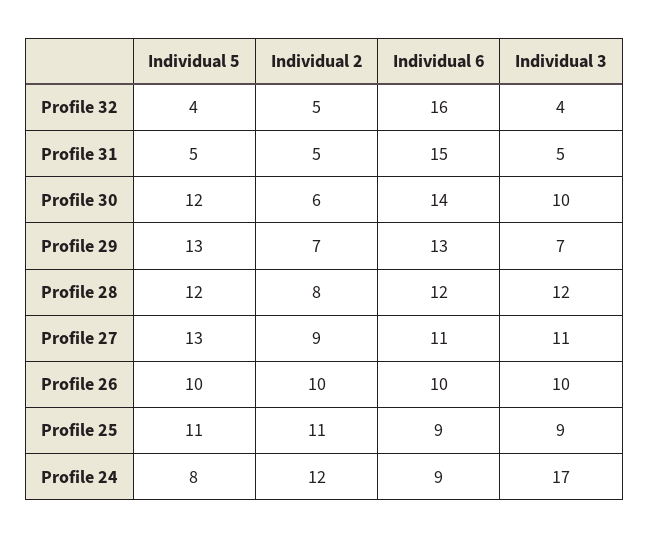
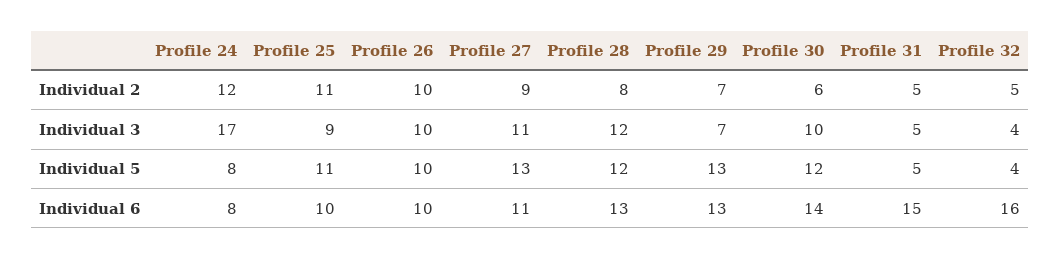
  {
    "Individual 5": {
      "Profile 32": 4,
      "Profile 31": 5,
      "Profile 30": 12,
      "Profile 29": 13,
      "Profile 28": 12,
      "Profile 27": 13,
      "Profile 26": 10,
      "Profile 25": 11,
      "Profile 24": 8
    },
    "Individual 2": {
      "Profile 32": 5,
      "Profile 31": 5,
      "Profile 30": 6,
      "Profile 29": 7,
      "Profile 28": 8,
      "Profile 27": 9,
      "Profile 26": 10,
      "Profile 25": 11,
      "Profile 24": 12
    },
    "Individual 6": {
      "Profile 32": 16,
      "Profile 31": 15,
      "Profile 30": 14,
      "Profile 29": 13,
-     "Profile 28": 12,
+     "Profile 28": 13,
      "Profile 27": 11,
      "Profile 26": 10,
-     "Profile 25": 9,
+     "Profile 25": 10,
-     "Profile 24": 9
+     "Profile 24": 8
    },
    "Individual 3": {
      "Profile 32": 4,
      "Profile 31": 5,
      "Profile 30": 10,
      "Profile 29": 7,
      "Profile 28": 12,
      "Profile 27": 11,
      "Profile 26": 10,
      "Profile 25": 9,
      "Profile 24": 17
    }
  }

